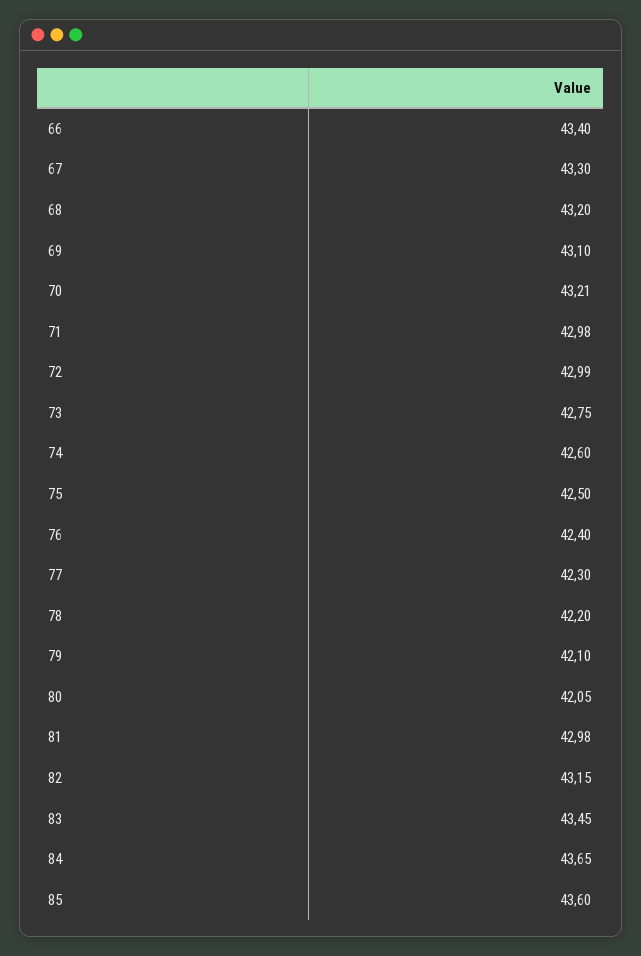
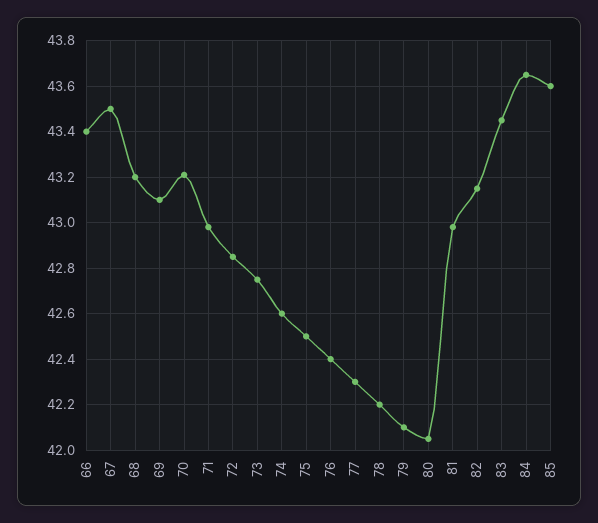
  {
    "66": 43.4,
-   "67": 43.3,
+   "67": 43.5,
    "68": 43.2,
    "69": 43.1,
    "70": 43.21,
    "71": 42.98,
-   "72": 42.99,
+   "72": 42.85,
    "73": 42.75,
    "74": 42.6,
    "75": 42.5,
    "76": 42.4,
    "77": 42.3,
    "78": 42.2,
    "79": 42.1,
    "80": 42.05,
    "81": 42.98,
    "82": 43.15,
    "83": 43.45,
    "84": 43.65,
    "85": 43.6
  }

